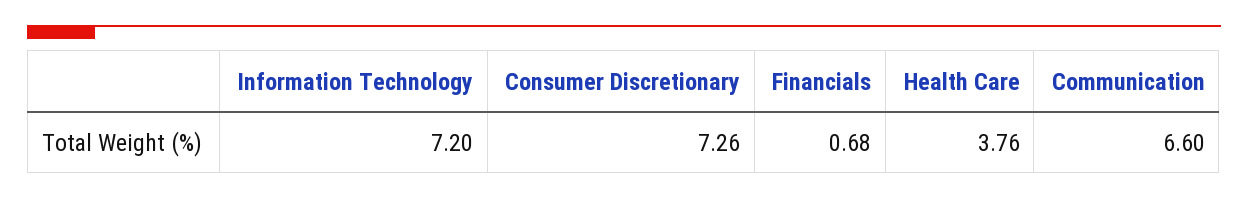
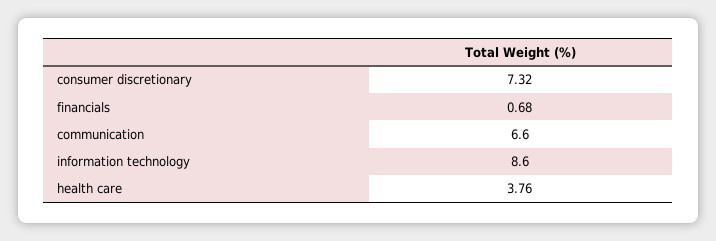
  {
-   "Information Technology": 7.2,
+   "Information Technology": 8.6,
-   "Consumer Discretionary": 7.26,
+   "Consumer Discretionary": 7.32,
    "Financials": 0.68,
    "Health Care": 3.76,
    "Communication": 6.6
  }

